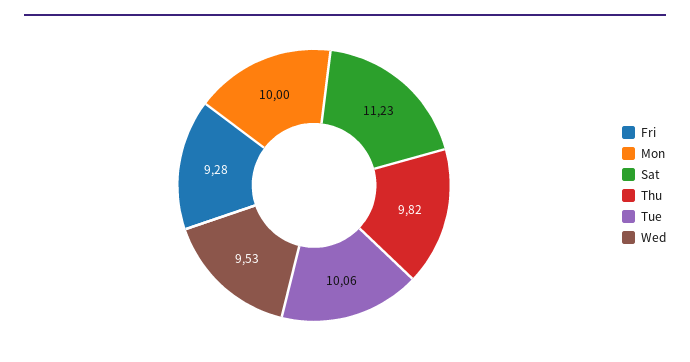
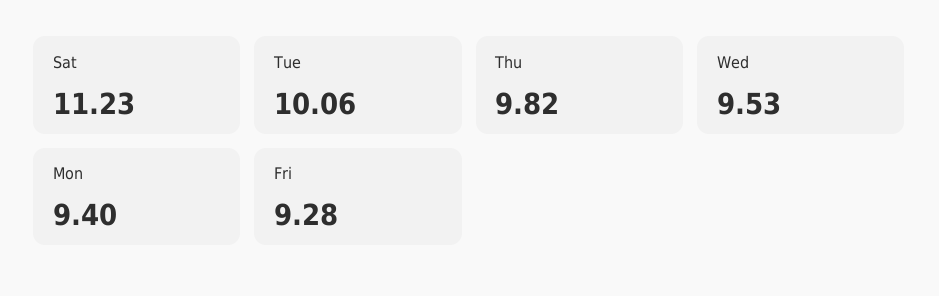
  {
    "Fri": 9.28,
-   "Mon": 10,
+   "Mon": 9.4,
    "Sat": 11.23,
    "Thu": 9.82,
    "Tue": 10.06,
    "Wed": 9.53
  }

